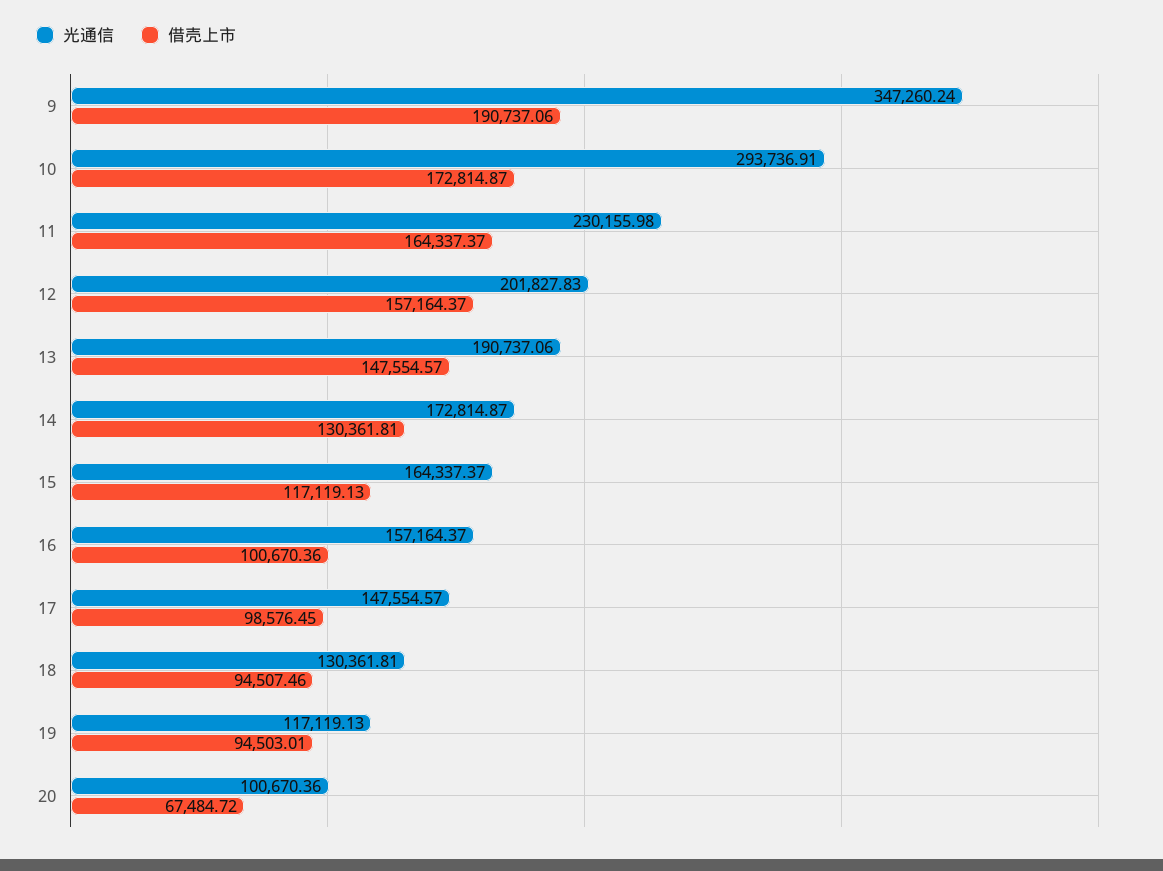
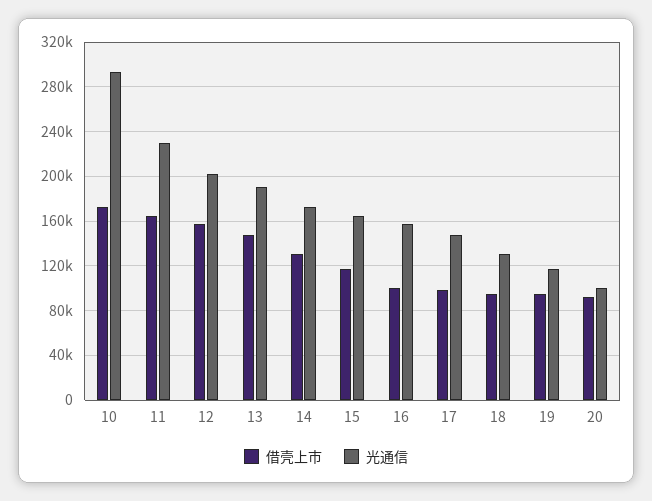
  {
    "光通信": {
-     "9": 347260.24,
      "10": 293736.91,
      "11": 230155.98,
      "12": 201827.83,
      "13": 190737.06,
      "14": 172814.87,
      "15": 164337.37,
      "16": 157164.37,
      "17": 147554.57,
      "18": 130361.81,
      "19": 117119.13,
      "20": 100670.36
    },
    "借壳上市": {
-     "9": 190737.06,
      "10": 172814.87,
      "11": 164337.37,
      "12": 157164.37,
      "13": 147554.57,
      "14": 130361.81,
      "15": 117119.13,
      "16": 100670.36,
      "17": 98576.45,
      "18": 94507.46,
      "19": 94503.01,
-     "20": 67484.72
+     "20": 90000
    }
  }

